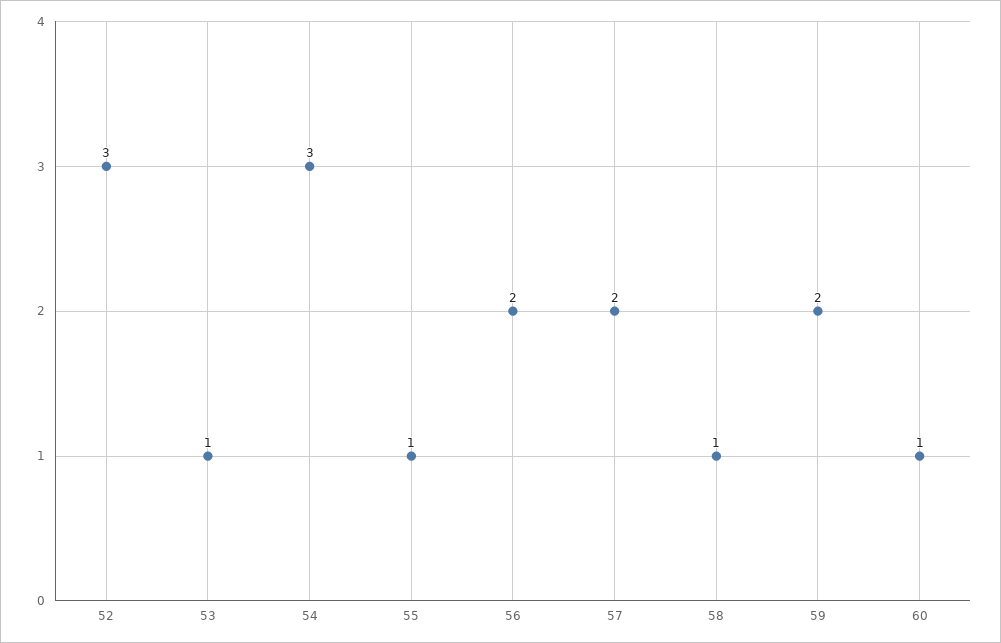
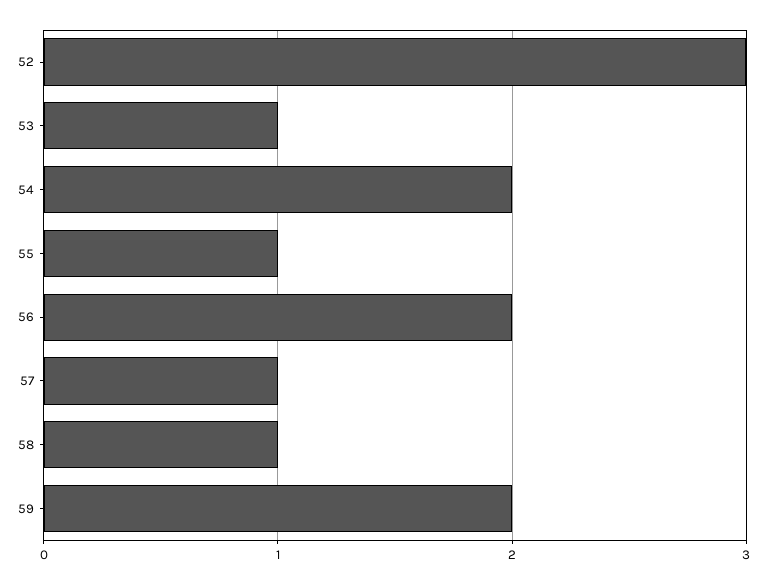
  {
    "52": 3,
    "53": 1,
-   "54": 3,
+   "54": 2,
    "55": 1,
    "56": 2,
-   "57": 2,
+   "57": 1,
    "58": 1,
-   "59": 2,
+   "59": 2
-   "60": 1
  }

